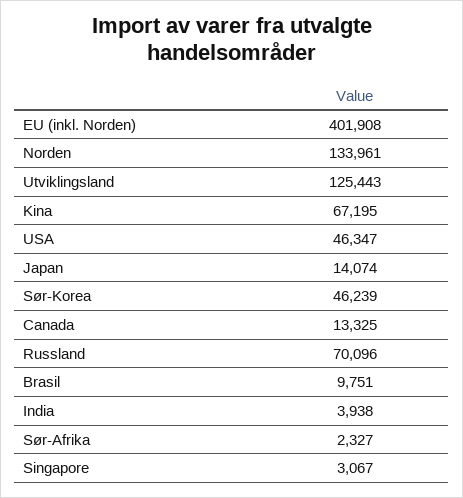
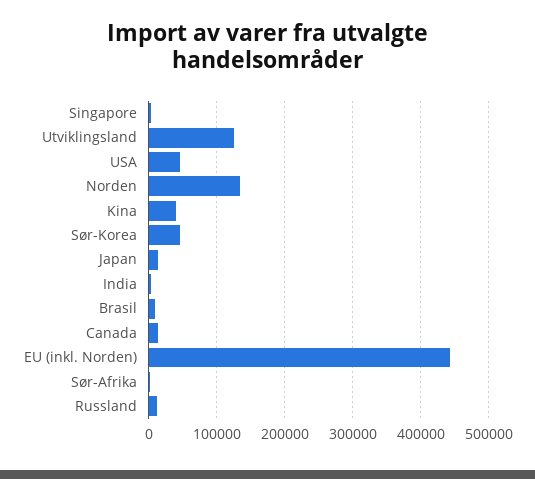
  {
-   "EU (inkl. Norden)": 401908,
+   "EU (inkl. Norden)": 440000,
    "Norden": 133961,
    "Utviklingsland": 125443,
-   "Kina": 67195,
+   "Kina": 40000,
    "USA": 46347,
    "Japan": 14074,
    "Sør-Korea": 46239,
    "Canada": 13325,
-   "Russland": 70096,
+   "Russland": 10000,
    "Brasil": 9751,
    "India": 3938,
    "Sør-Afrika": 2327,
    "Singapore": 3067
  }

